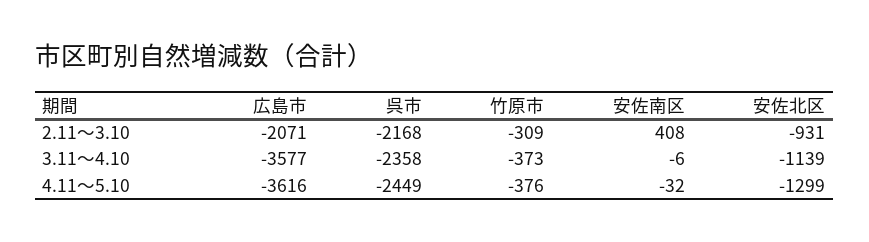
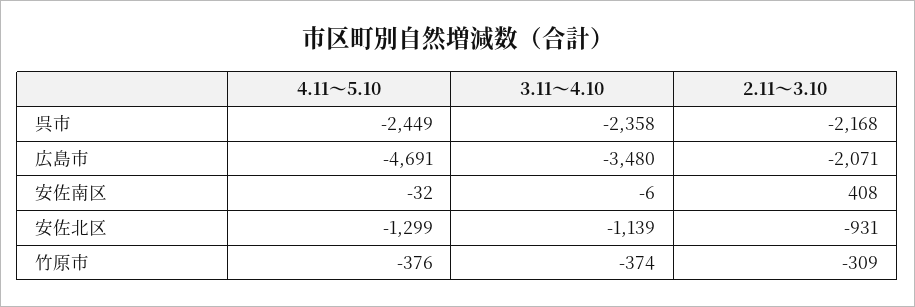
  {
    "広島市": {
      "2.11～3.10": -2071,
-     "3.11～4.10": -3577,
+     "3.11～4.10": -3480,
-     "4.11～5.10": -3616
+     "4.11～5.10": -4691
    },
    "呉市": {
      "2.11～3.10": -2168,
      "3.11～4.10": -2358,
      "4.11～5.10": -2449
    },
    "竹原市": {
      "2.11～3.10": -309,
-     "3.11～4.10": -373,
+     "3.11～4.10": -374,
      "4.11～5.10": -376
    },
    "安佐南区": {
      "2.11～3.10": 408,
      "3.11～4.10": -6,
      "4.11～5.10": -32
    },
    "安佐北区": {
      "2.11～3.10": -931,
      "3.11～4.10": -1139,
      "4.11～5.10": -1299
    }
  }

